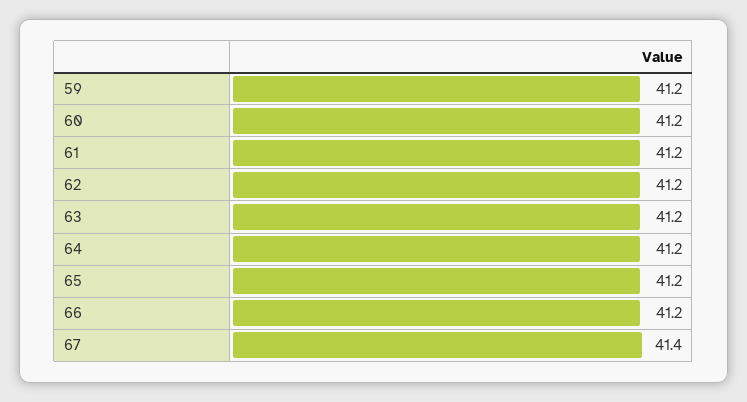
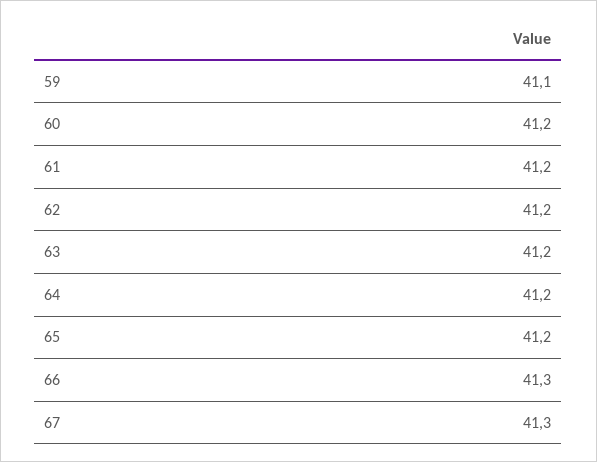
  {
-   "59": 41.2,
+   "59": 41.1,
    "60": 41.2,
    "61": 41.2,
    "62": 41.2,
    "63": 41.2,
    "64": 41.2,
    "65": 41.2,
-   "66": 41.2,
+   "66": 41.3,
-   "67": 41.4
+   "67": 41.3
  }

